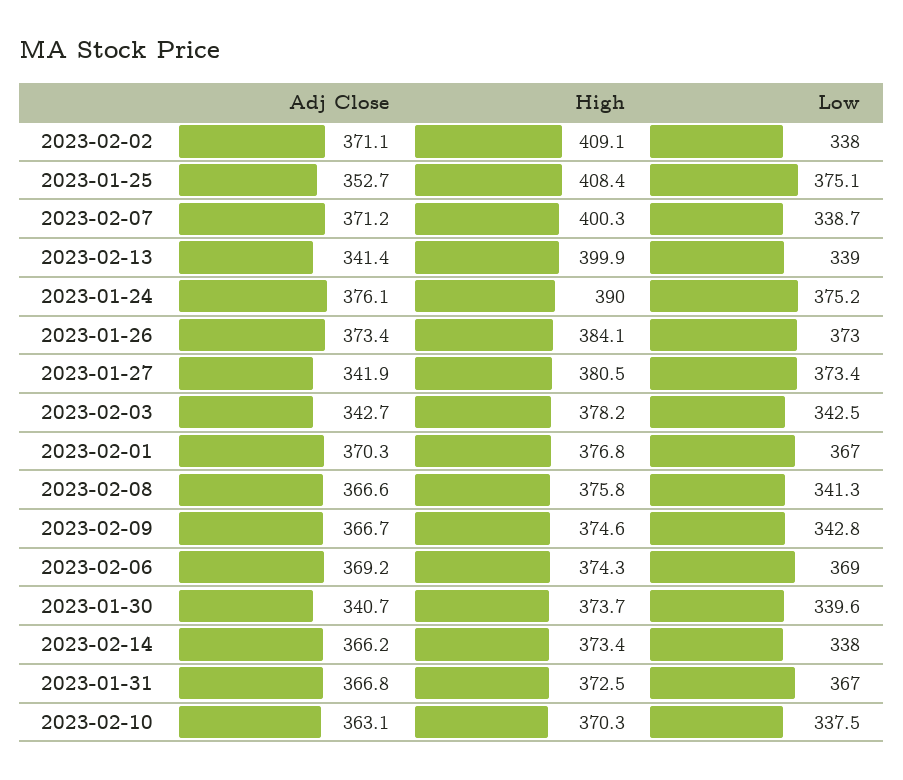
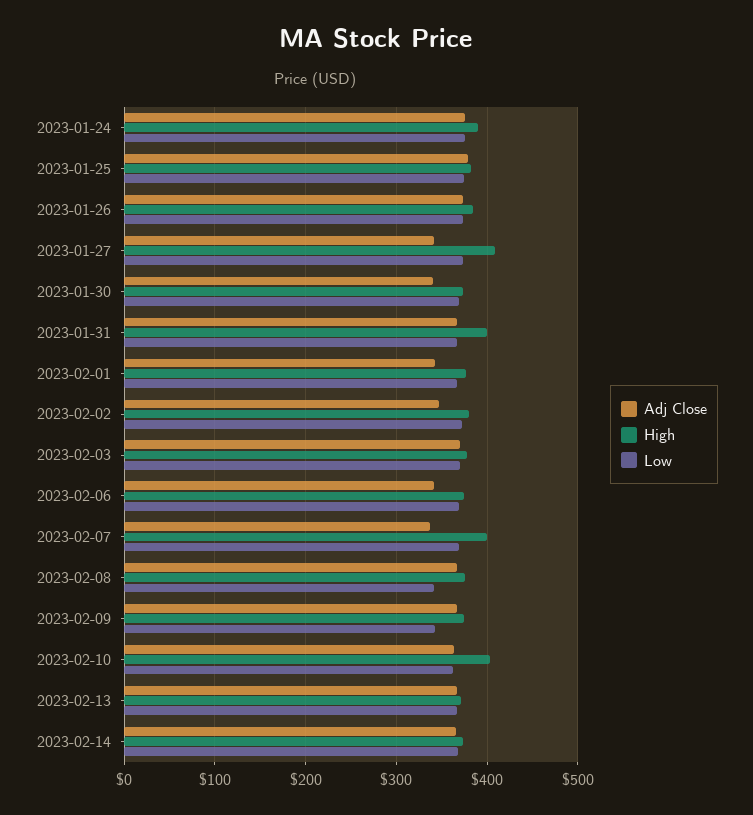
  {
    "Adj Close": {
-     "2023-02-02": 371.1,
+     "2023-02-02": 350,
-     "2023-01-25": 352.7,
+     "2023-01-25": 380,
-     "2023-02-07": 371.2,
+     "2023-02-07": 340,
-     "2023-02-13": 341.4,
+     "2023-02-13": 370,
      "2023-01-24": 376.1,
      "2023-01-26": 373.4,
      "2023-01-27": 341.9,
-     "2023-02-03": 342.7,
+     "2023-02-03": 370,
-     "2023-02-01": 370.3,
+     "2023-02-01": 340,
      "2023-02-08": 366.6,
      "2023-02-09": 366.7,
-     "2023-02-06": 369.2,
+     "2023-02-06": 340,
      "2023-01-30": 340.7,
      "2023-02-14": 366.2,
      "2023-01-31": 366.8,
      "2023-02-10": 363.1
    },
    "High": {
-     "2023-02-02": 409.1,
+     "2023-02-02": 380,
-     "2023-01-25": 408.4,
+     "2023-01-25": 380,
      "2023-02-07": 400.3,
-     "2023-02-13": 399.9,
+     "2023-02-13": 370,
      "2023-01-24": 390,
      "2023-01-26": 384.1,
-     "2023-01-27": 380.5,
+     "2023-01-27": 410,
      "2023-02-03": 378.2,
      "2023-02-01": 376.8,
      "2023-02-08": 375.8,
      "2023-02-09": 374.6,
      "2023-02-06": 374.3,
      "2023-01-30": 373.7,
      "2023-02-14": 373.4,
-     "2023-01-31": 372.5,
+     "2023-01-31": 400,
-     "2023-02-10": 370.3
+     "2023-02-10": 400
    },
    "Low": {
-     "2023-02-02": 338,
+     "2023-02-02": 370,
      "2023-01-25": 375.1,
-     "2023-02-07": 338.7,
+     "2023-02-07": 370,
-     "2023-02-13": 339,
+     "2023-02-13": 370,
      "2023-01-24": 375.2,
      "2023-01-26": 373,
      "2023-01-27": 373.4,
-     "2023-02-03": 342.5,
+     "2023-02-03": 370,
      "2023-02-01": 367,
      "2023-02-08": 341.3,
      "2023-02-09": 342.8,
      "2023-02-06": 369,
-     "2023-01-30": 339.6,
+     "2023-01-30": 370,
-     "2023-02-14": 338,
+     "2023-02-14": 370,
      "2023-01-31": 367,
-     "2023-02-10": 337.5
+     "2023-02-10": 360
    }
  }

